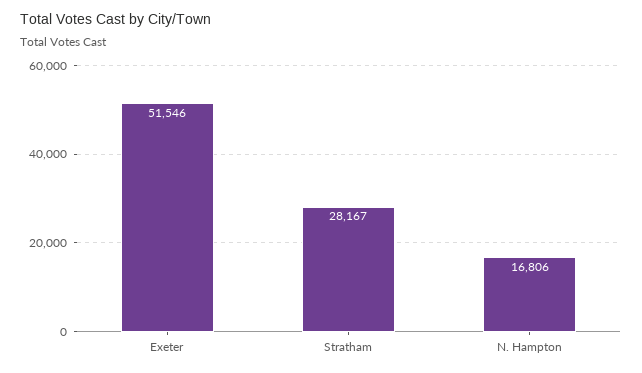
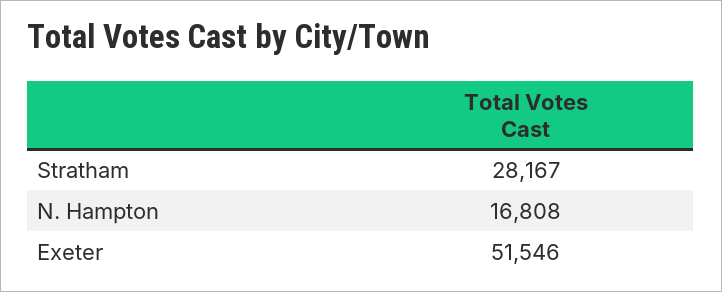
  {
    "Exeter": 51546,
    "Stratham": 28167,
-   "N. Hampton": 16806
+   "N. Hampton": 16808
  }

